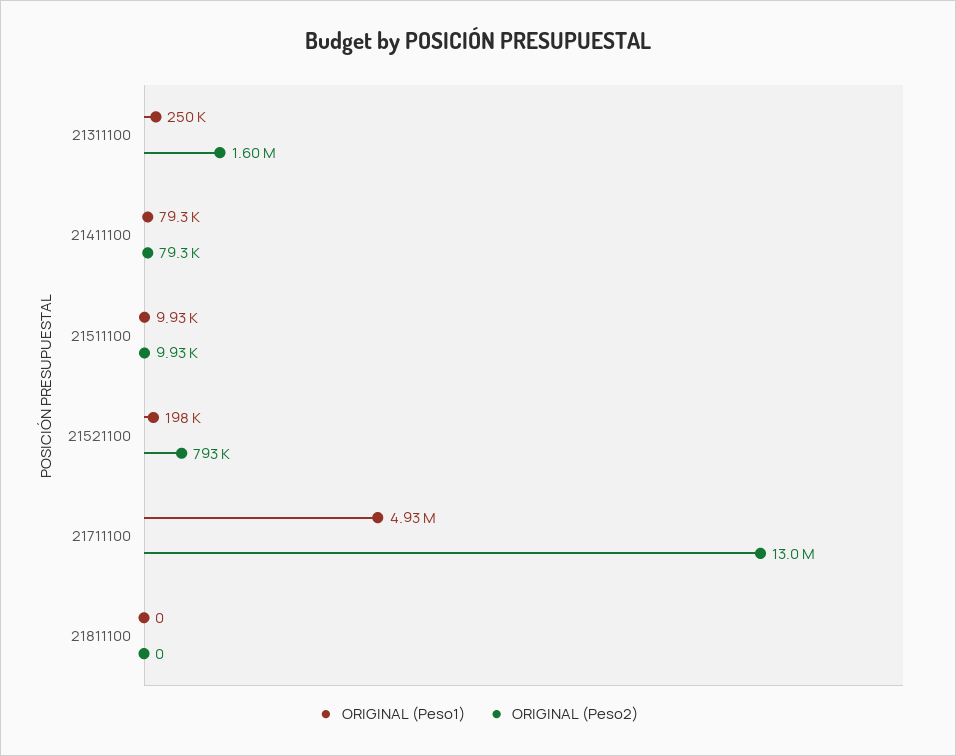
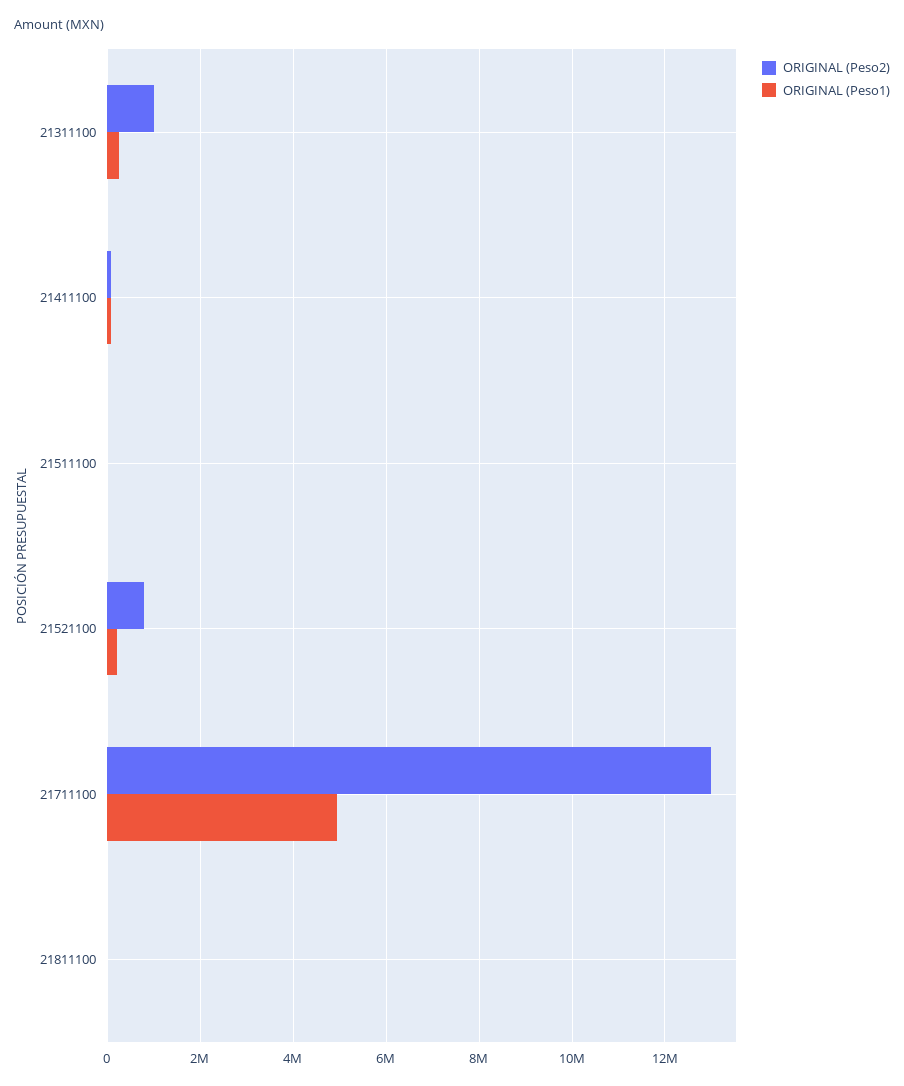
  {
    "ORIGINAL (Peso1)": {
      "21311100": 250000,
      "21411100": 79300,
      "21511100": 9930,
      "21521100": 198000,
      "21711100": 4930000,
      "21811100": 0
    },
    "ORIGINAL (Peso2)": {
-     "21311100": 1600000,
+     "21311100": 1000000,
      "21411100": 79300,
      "21511100": 9930,
      "21521100": 793000,
      "21711100": 13000000,
      "21811100": 0
    }
  }

